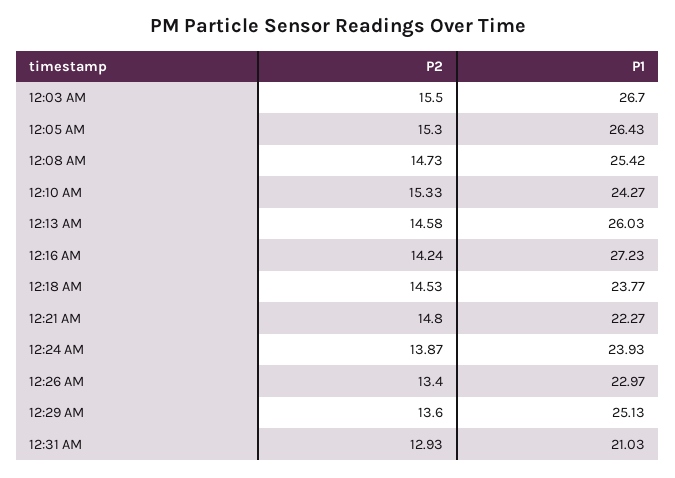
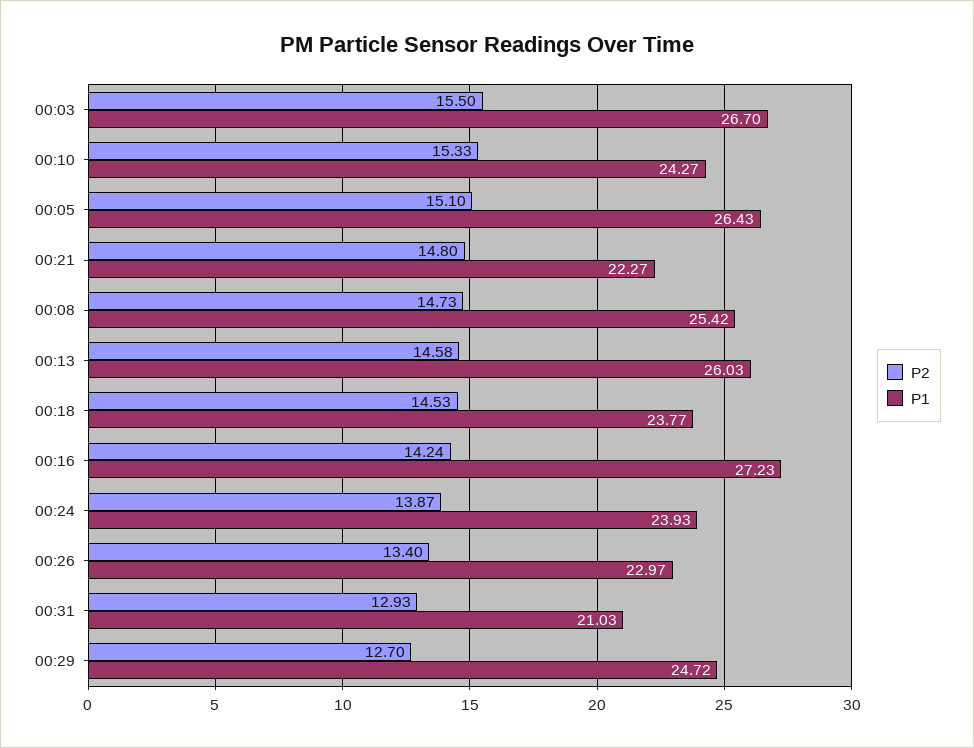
  {
    "P2": {
      "12:03 AM": 15.5,
-     "12:05 AM": 15.3,
+     "12:05 AM": 15.1,
      "12:08 AM": 14.73,
      "12:10 AM": 15.33,
      "12:13 AM": 14.58,
      "12:16 AM": 14.24,
      "12:18 AM": 14.53,
      "12:21 AM": 14.8,
      "12:24 AM": 13.87,
      "12:26 AM": 13.4,
-     "12:29 AM": 13.6,
+     "12:29 AM": 12.7,
      "12:31 AM": 12.93
    },
    "P1": {
      "12:03 AM": 26.7,
      "12:05 AM": 26.43,
      "12:08 AM": 25.42,
      "12:10 AM": 24.27,
      "12:13 AM": 26.03,
      "12:16 AM": 27.23,
      "12:18 AM": 23.77,
      "12:21 AM": 22.27,
      "12:24 AM": 23.93,
      "12:26 AM": 22.97,
-     "12:29 AM": 25.13,
+     "12:29 AM": 24.72,
      "12:31 AM": 21.03
    }
  }

